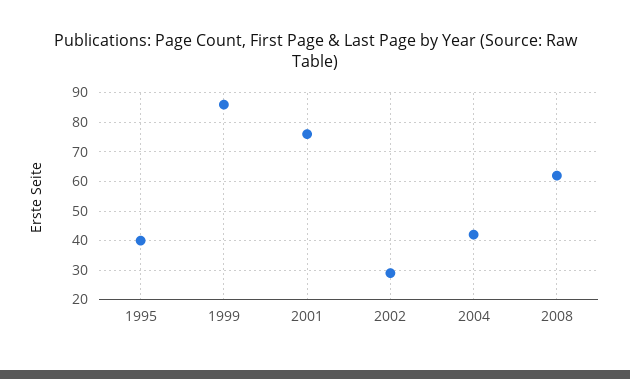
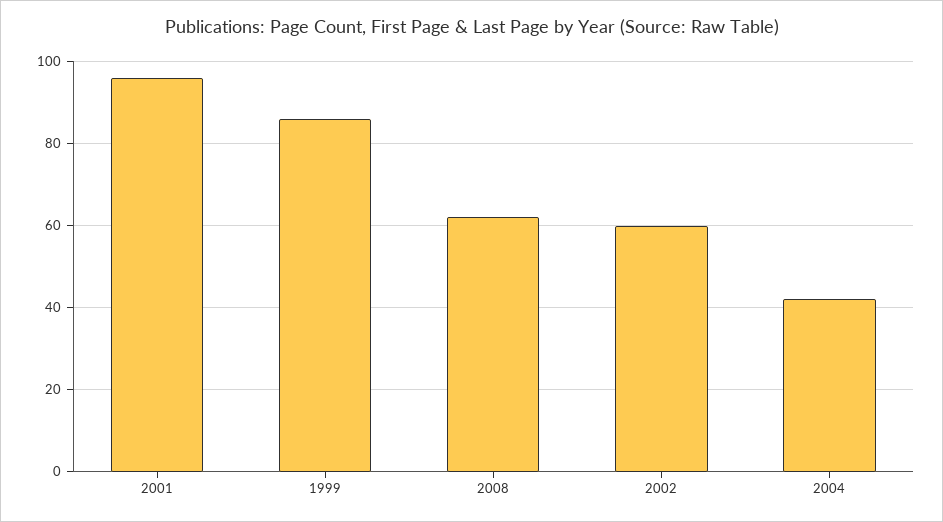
  {
-   "1995": 40,
    "1999": 85,
-   "2001": 75,
+   "2001": 95,
-   "2002": 30,
+   "2002": 60,
    "2004": 40,
    "2008": 60
  }

